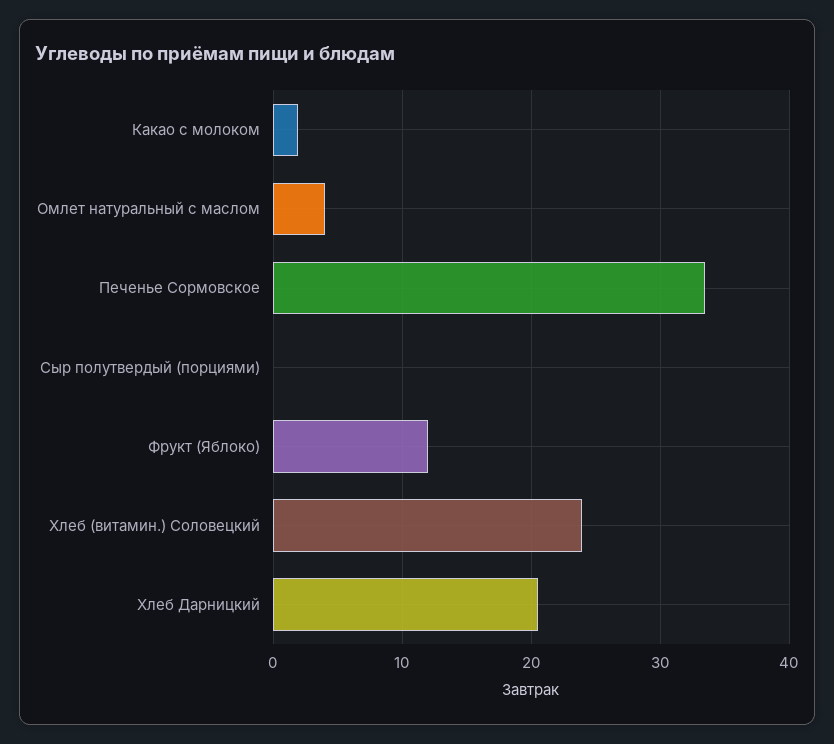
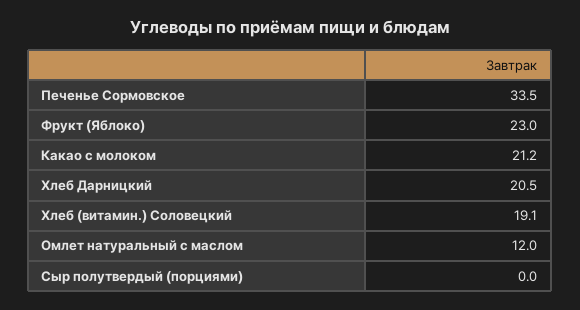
  {
-   "Какао с молоком": 2,
+   "Какао с молоком": 21.2,
-   "Омлет натуральный с маслом": 4,
+   "Омлет натуральный с маслом": 12,
    "Печенье Сормовское": 33.5,
    "Сыр полутвердый (порциями)": 0,
-   "Фрукт (Яблоко)": 12,
+   "Фрукт (Яблоко)": 23,
-   "Хлеб (витамин.) Соловецкий": 24,
+   "Хлеб (витамин.) Соловецкий": 19.1,
    "Хлеб Дарницкий": 20.5
  }

